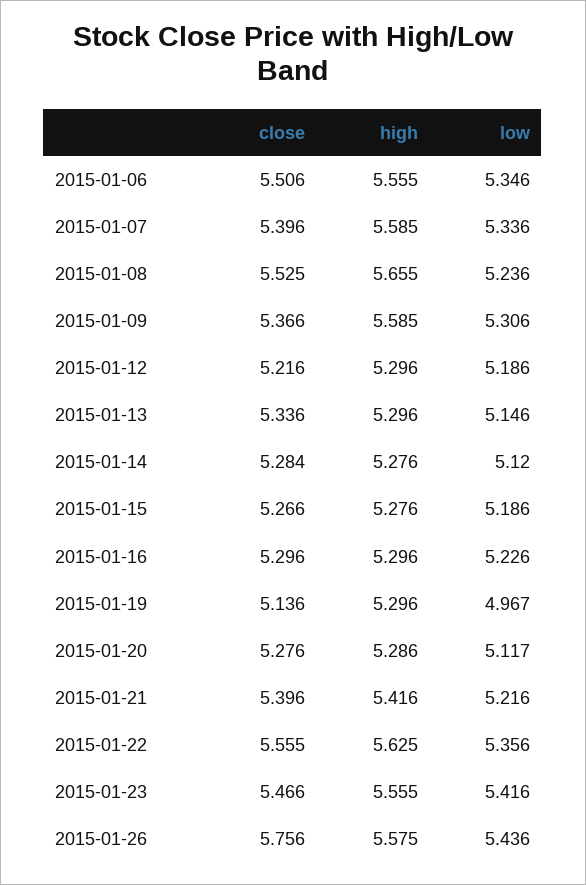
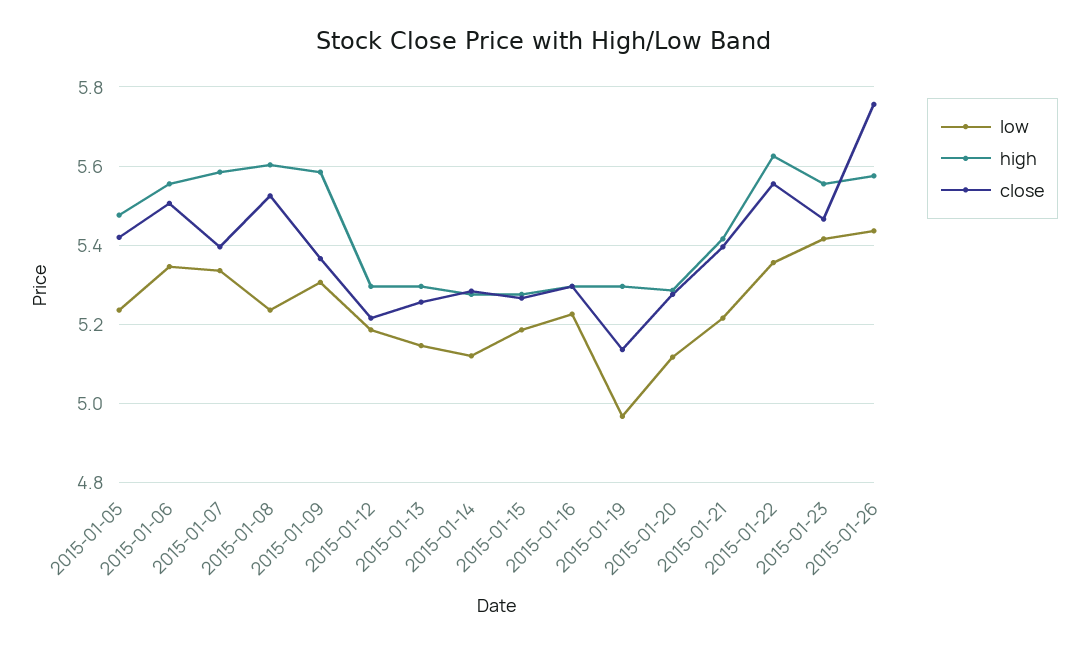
  {
    "close": {
      "2015-01-06": 5.506,
      "2015-01-07": 5.396,
      "2015-01-08": 5.525,
      "2015-01-09": 5.366,
      "2015-01-12": 5.216,
-     "2015-01-13": 5.336,
+     "2015-01-13": 5.26,
      "2015-01-14": 5.284,
      "2015-01-15": 5.266,
      "2015-01-16": 5.296,
      "2015-01-19": 5.136,
      "2015-01-20": 5.276,
      "2015-01-21": 5.396,
      "2015-01-22": 5.555,
      "2015-01-23": 5.466,
-     "2015-01-26": 5.756
+     "2015-01-26": 5.756,
+     "2015-01-05": 5.42
    },
    "high": {
      "2015-01-06": 5.555,
      "2015-01-07": 5.585,
-     "2015-01-08": 5.655,
+     "2015-01-08": 5.6,
      "2015-01-09": 5.585,
      "2015-01-12": 5.296,
      "2015-01-13": 5.296,
      "2015-01-14": 5.276,
      "2015-01-15": 5.276,
      "2015-01-16": 5.296,
      "2015-01-19": 5.296,
      "2015-01-20": 5.286,
      "2015-01-21": 5.416,
      "2015-01-22": 5.625,
      "2015-01-23": 5.555,
-     "2015-01-26": 5.575
+     "2015-01-26": 5.575,
+     "2015-01-05": 5.48
    },
    "low": {
      "2015-01-06": 5.346,
      "2015-01-07": 5.336,
      "2015-01-08": 5.236,
      "2015-01-09": 5.306,
      "2015-01-12": 5.186,
      "2015-01-13": 5.146,
      "2015-01-14": 5.12,
      "2015-01-15": 5.186,
      "2015-01-16": 5.226,
      "2015-01-19": 4.967,
      "2015-01-20": 5.117,
      "2015-01-21": 5.216,
      "2015-01-22": 5.356,
      "2015-01-23": 5.416,
-     "2015-01-26": 5.436
+     "2015-01-26": 5.436,
+     "2015-01-05": 5.24
    }
  }

